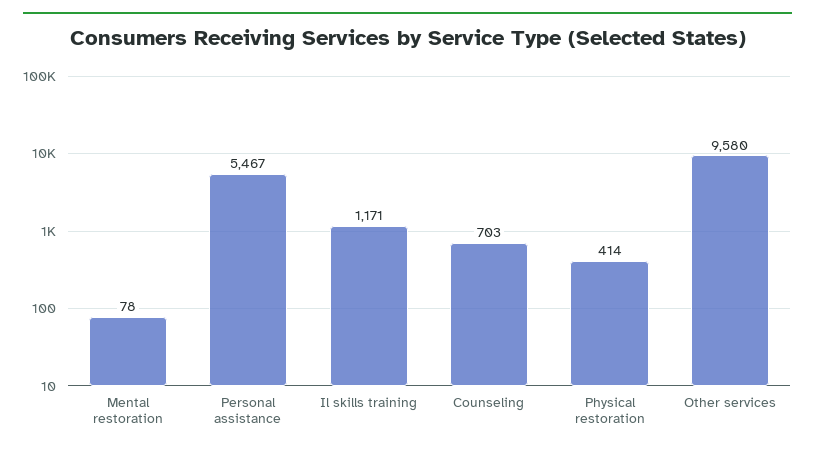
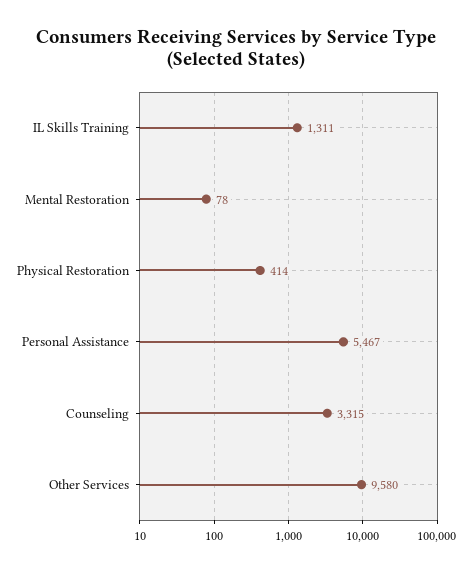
  {
    "Mental restoration": 78,
    "Personal assistance": 5467,
-   "Il skills training": 1171,
+   "Il skills training": 1311,
-   "Counseling": 703,
+   "Counseling": 3315,
    "Physical restoration": 414,
    "Other services": 9580
  }

